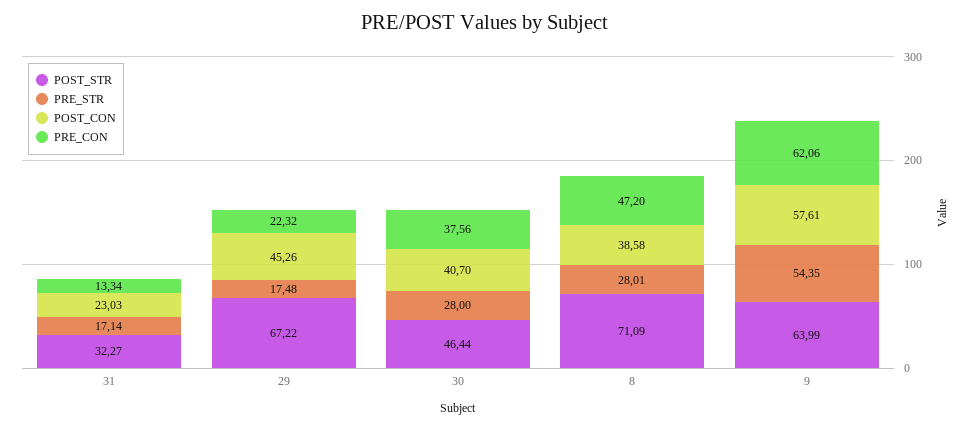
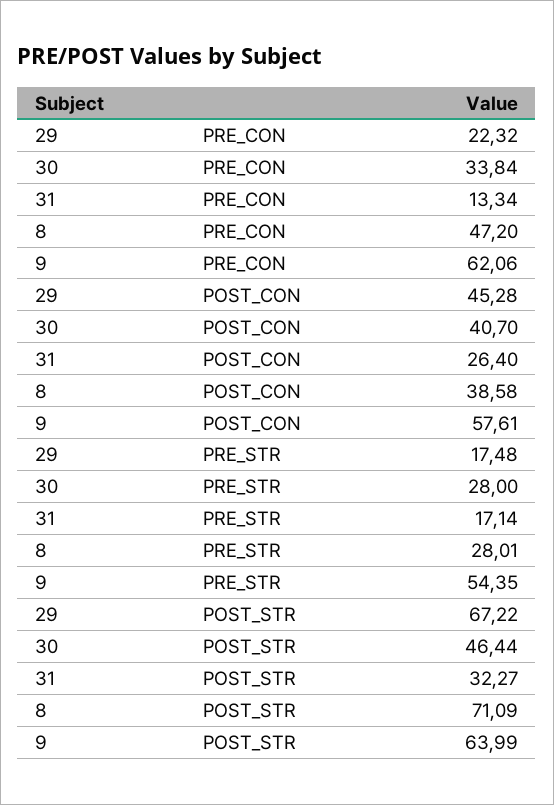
  {
    "POST_STR": {
      "31": 32.27,
      "29": 67.22,
      "30": 46.44,
      "8": 71.09,
      "9": 63.99
    },
    "PRE_STR": {
      "31": 17.14,
      "29": 17.48,
      "30": 28,
      "8": 28.01,
      "9": 54.35
    },
    "POST_CON": {
-     "31": 23.03,
+     "31": 26.4,
-     "29": 45.26,
+     "29": 45.28,
      "30": 40.7,
      "8": 38.58,
      "9": 57.61
    },
    "PRE_CON": {
      "31": 13.34,
      "29": 22.32,
-     "30": 37.56,
+     "30": 33.84,
      "8": 47.2,
      "9": 62.06
    }
  }

